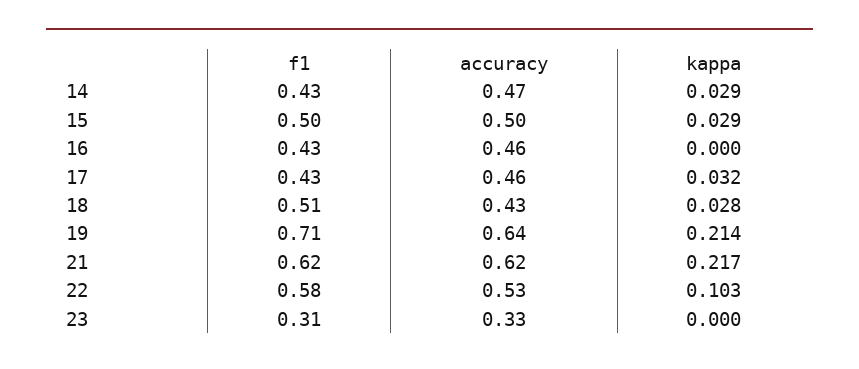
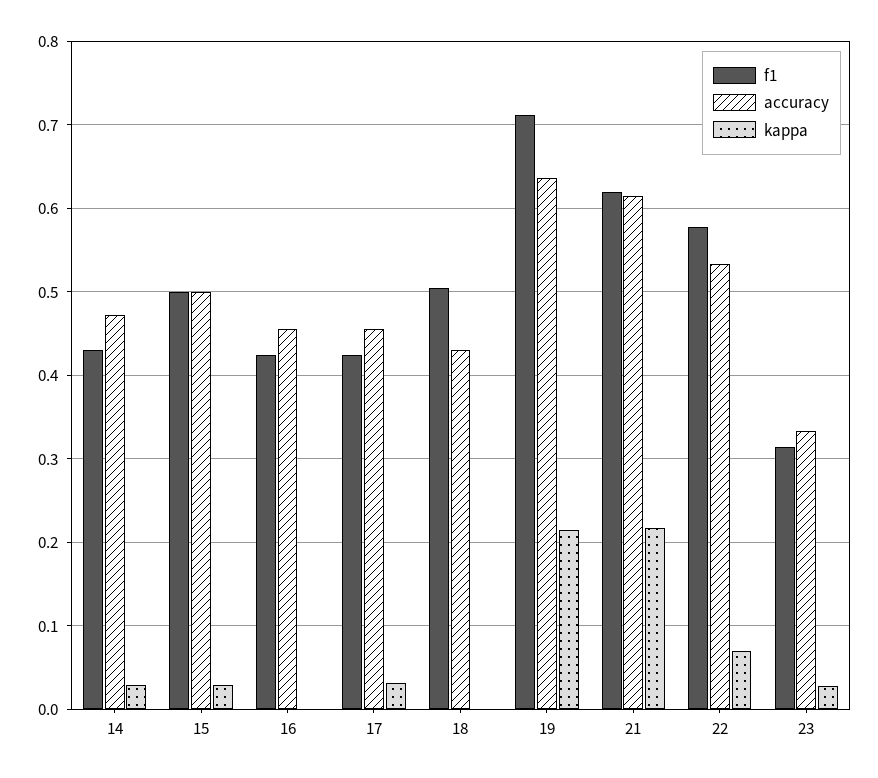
  {
    "f1": {
      "14": 0.43,
      "15": 0.5,
      "16": 0.43,
      "17": 0.43,
      "18": 0.51,
      "19": 0.71,
      "21": 0.62,
      "22": 0.58,
      "23": 0.31
    },
    "accuracy": {
      "14": 0.47,
      "15": 0.5,
      "16": 0.46,
      "17": 0.46,
      "18": 0.43,
      "19": 0.64,
      "21": 0.62,
      "22": 0.53,
      "23": 0.33
    },
    "kappa": {
      "14": 0.029,
      "15": 0.029,
      "16": 0,
      "17": 0.032,
-     "18": 0.028,
+     "18": 0,
      "19": 0.214,
      "21": 0.217,
-     "22": 0.103,
+     "22": 0.07,
-     "23": 0
+     "23": 0.03
    }
  }

